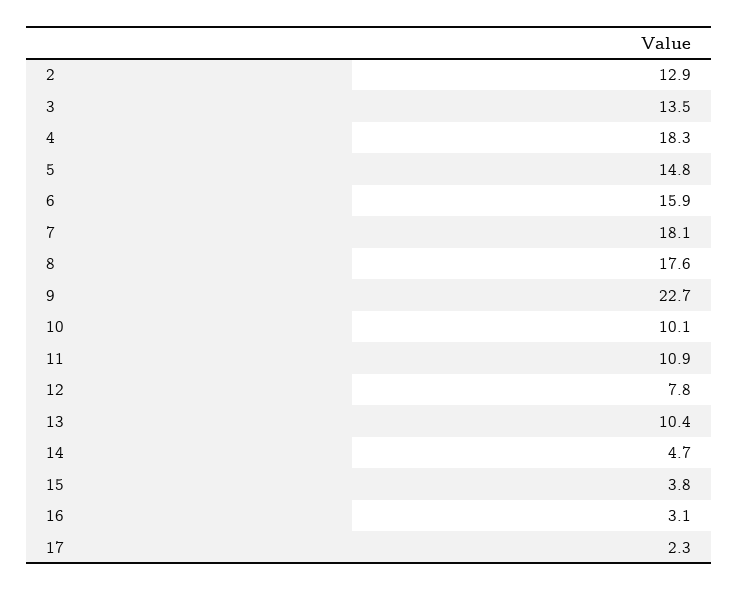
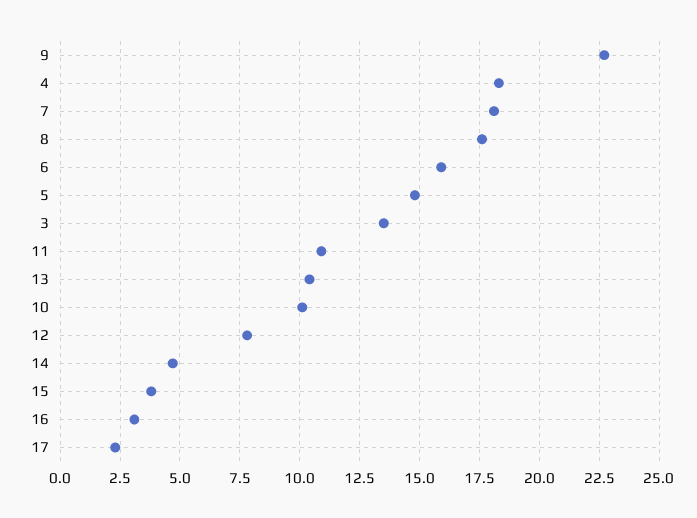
  {
-   "2": 12.9,
    "3": 13.5,
    "4": 18.3,
    "5": 14.8,
    "6": 15.9,
    "7": 18.1,
    "8": 17.6,
    "9": 22.7,
    "10": 10.1,
    "11": 10.9,
    "12": 7.8,
    "13": 10.4,
    "14": 4.7,
    "15": 3.8,
    "16": 3.1,
    "17": 2.3
  }

